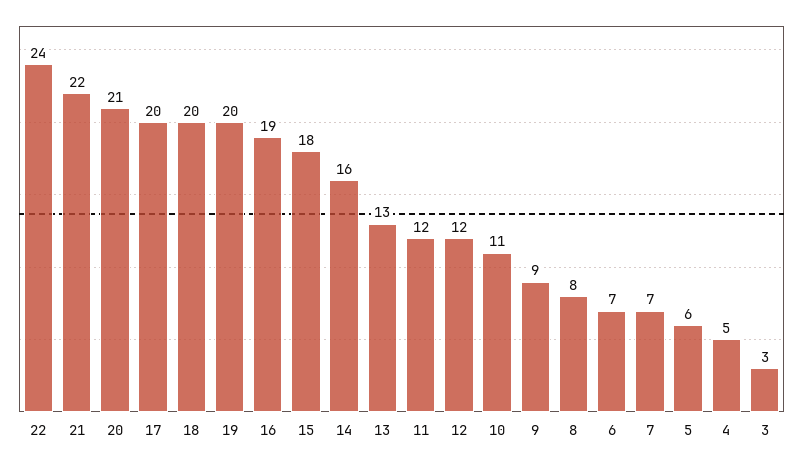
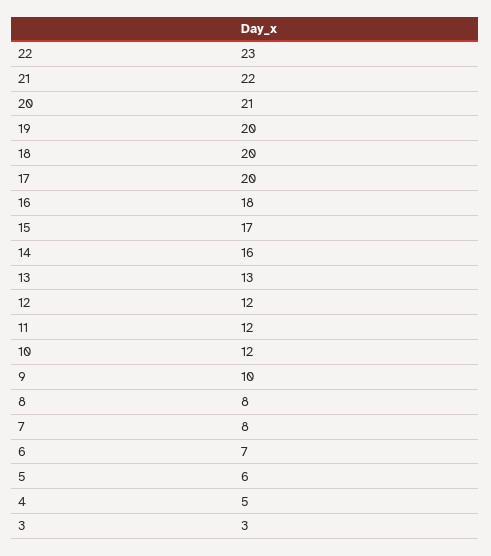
  {
-   "22": 24,
+   "22": 23,
    "21": 22,
    "20": 21,
    "17": 20,
    "18": 20,
    "19": 20,
-   "16": 19,
+   "16": 18,
-   "15": 18,
+   "15": 17,
    "14": 16,
    "13": 13,
    "11": 12,
    "12": 12,
-   "10": 11,
+   "10": 12,
-   "9": 9,
+   "9": 10,
    "8": 8,
    "6": 7,
-   "7": 7,
+   "7": 8,
    "5": 6,
    "4": 5,
    "3": 3
  }

